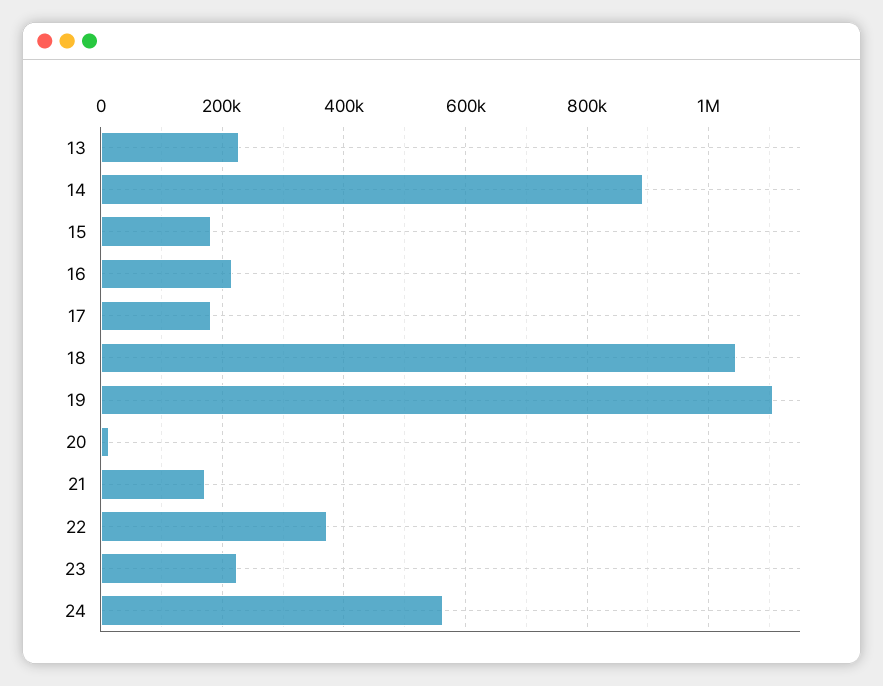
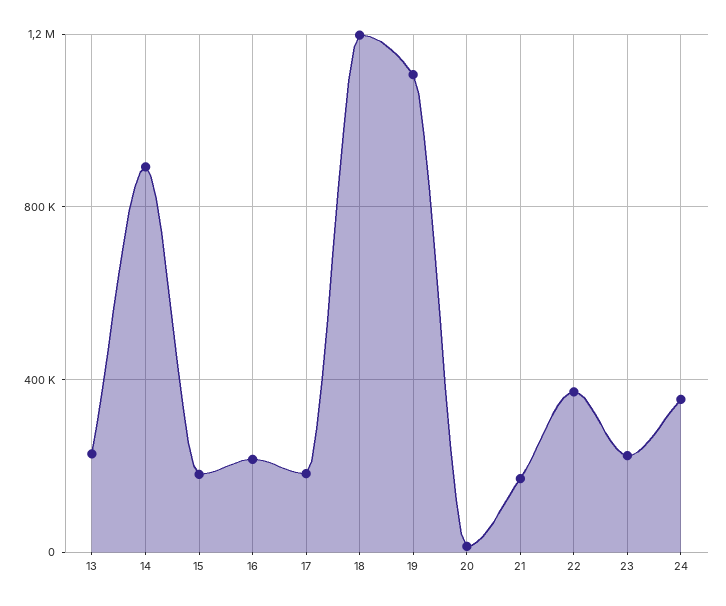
  {
    "13": 220000,
    "14": 900000,
    "15": 180000,
    "16": 220000,
    "17": 180000,
-   "18": 1040000,
+   "18": 1200000,
    "19": 1100000,
    "20": 20000,
    "21": 180000,
    "22": 380000,
    "23": 220000,
-   "24": 560000
+   "24": 350000
  }

